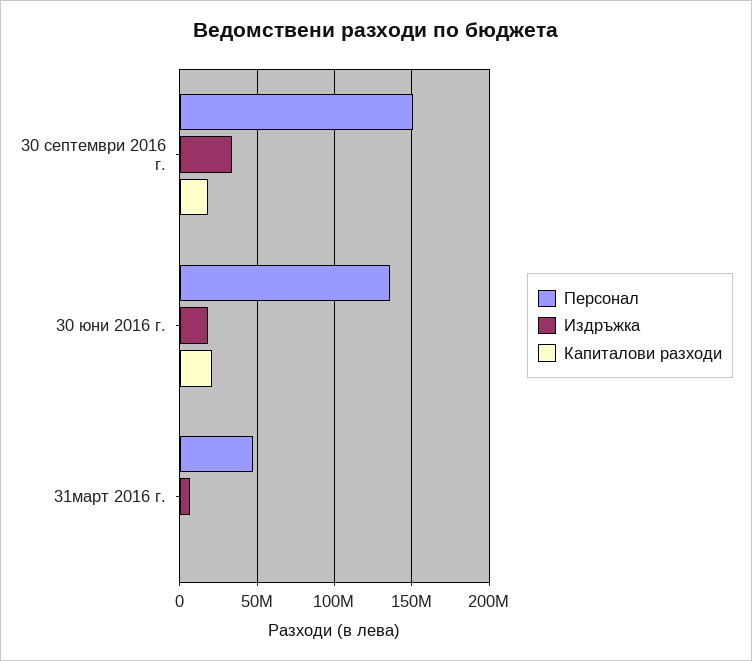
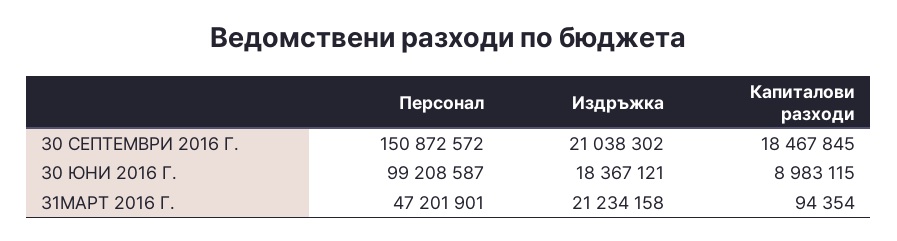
  {
    "Персонал": {
      "30 септември 2016 г.": 150872572,
-     "30 юни 2016 г.": 135000000,
+     "30 юни 2016 г.": 99208587,
      "31март 2016 г.": 47201901
    },
    "Издръжка": {
-     "30 септември 2016 г.": 35000000,
+     "30 септември 2016 г.": 21038302,
      "30 юни 2016 г.": 18367121,
-     "31март 2016 г.": 5000000
+     "31март 2016 г.": 21234158
    },
    "Капиталови разходи": {
      "30 септември 2016 г.": 18467845,
-     "30 юни 2016 г.": 20000000,
+     "30 юни 2016 г.": 8983115,
      "31март 2016 г.": 94354
    }
  }

